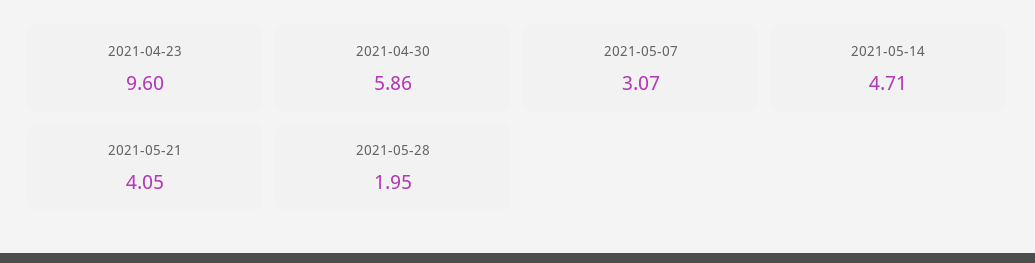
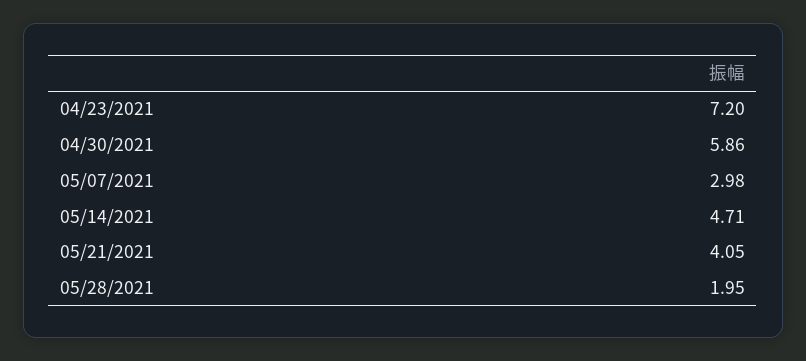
  {
-   "2021-04-23": 9.6,
+   "2021-04-23": 7.2,
    "2021-04-30": 5.86,
-   "2021-05-07": 3.07,
+   "2021-05-07": 2.98,
    "2021-05-14": 4.71,
    "2021-05-21": 4.05,
    "2021-05-28": 1.95
  }

